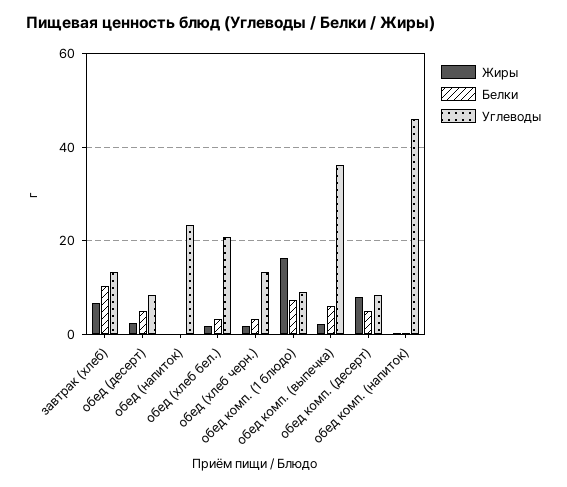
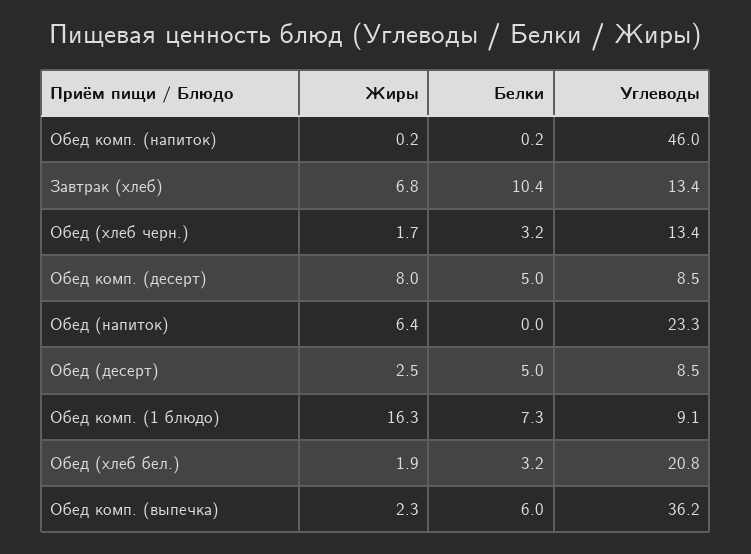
  {
    "Жиры": {
      "завтрак (хлеб)": 6.8,
      "обед (десерт)": 2.5,
-     "обед (напиток)": 0,
+     "обед (напиток)": 6.4,
      "обед (хлеб бел.)": 1.9,
      "обед (хлеб черн.)": 1.7,
      "обед комп. (1 блюдо)": 16.3,
      "обед комп. (выпечка)": 2.3,
      "обед комп. (десерт)": 8,
      "обед комп. (напиток)": 0.2
    },
    "Белки": {
      "завтрак (хлеб)": 10.4,
      "обед (десерт)": 5,
      "обед (напиток)": 0,
      "обед (хлеб бел.)": 3.2,
      "обед (хлеб черн.)": 3.2,
      "обед комп. (1 блюдо)": 7.3,
      "обед комп. (выпечка)": 6,
      "обед комп. (десерт)": 5,
      "обед комп. (напиток)": 0.2
    },
    "Углеводы": {
      "завтрак (хлеб)": 13.4,
      "обед (десерт)": 8.5,
      "обед (напиток)": 23.3,
      "обед (хлеб бел.)": 20.8,
      "обед (хлеб черн.)": 13.4,
      "обед комп. (1 блюдо)": 9.1,
      "обед комп. (выпечка)": 36.2,
      "обед комп. (десерт)": 8.5,
      "обед комп. (напиток)": 46
    }
  }

